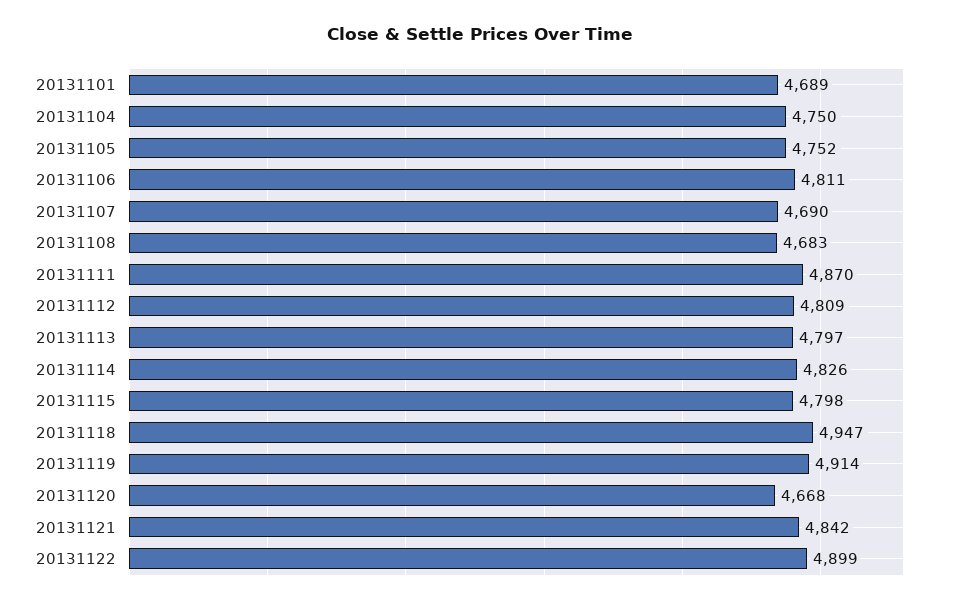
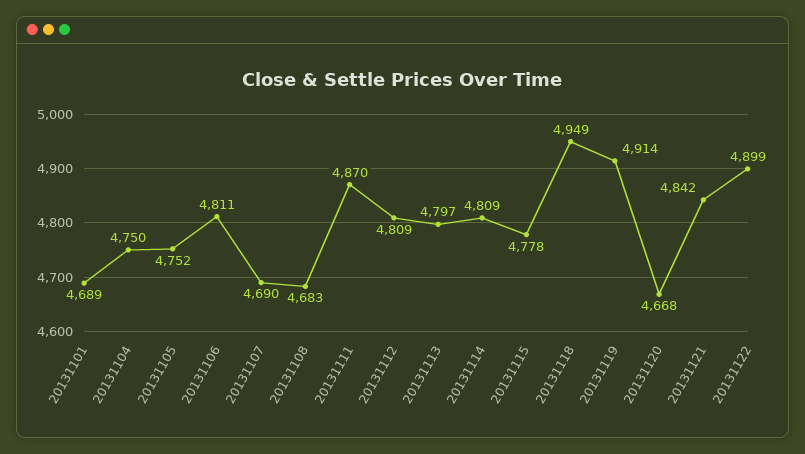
  {
    "20131101": 4689,
    "20131104": 4750,
    "20131105": 4752,
    "20131106": 4811,
    "20131107": 4690,
    "20131108": 4683,
    "20131111": 4870,
    "20131112": 4809,
    "20131113": 4797,
-   "20131114": 4826,
+   "20131114": 4809,
-   "20131115": 4798,
+   "20131115": 4778,
-   "20131118": 4947,
+   "20131118": 4949,
    "20131119": 4914,
    "20131120": 4668,
    "20131121": 4842,
    "20131122": 4899
  }

